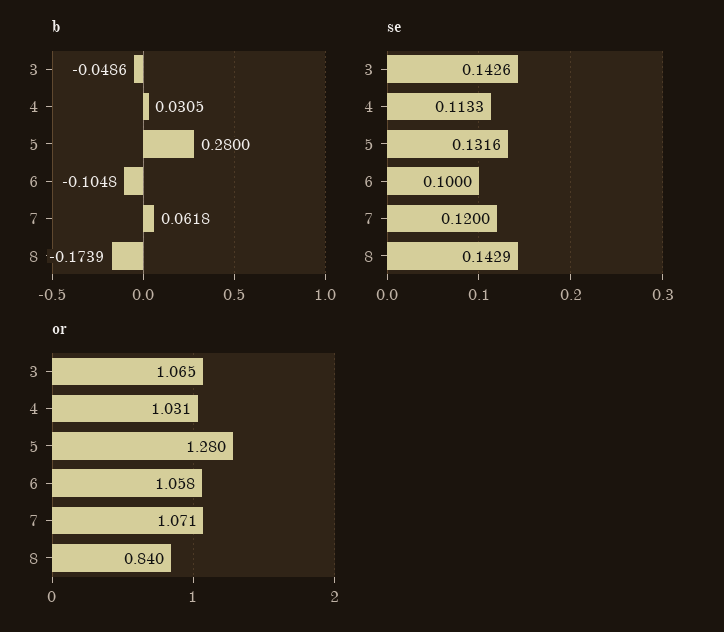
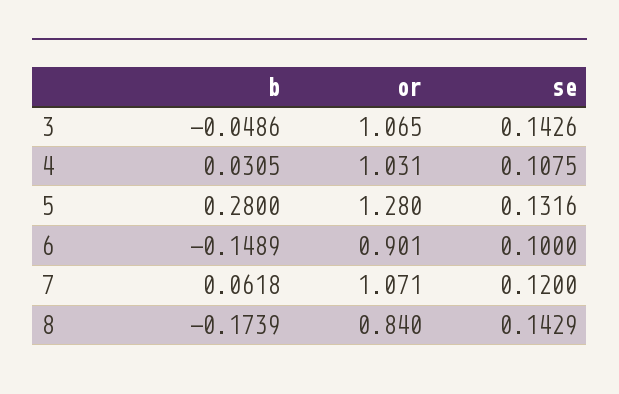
  {
    "b": {
      "3": -0.0486,
      "4": 0.0305,
      "5": 0.28,
-     "6": -0.1048,
+     "6": -0.1489,
      "7": 0.0618,
      "8": -0.1739
    },
    "se": {
      "3": 0.1426,
-     "4": 0.1133,
+     "4": 0.1075,
      "5": 0.1316,
      "6": 0.1,
      "7": 0.12,
      "8": 0.1429
    },
    "or": {
      "3": 1.065,
      "4": 1.031,
      "5": 1.28,
-     "6": 1.058,
+     "6": 0.901,
      "7": 1.071,
      "8": 0.84
    }
  }

